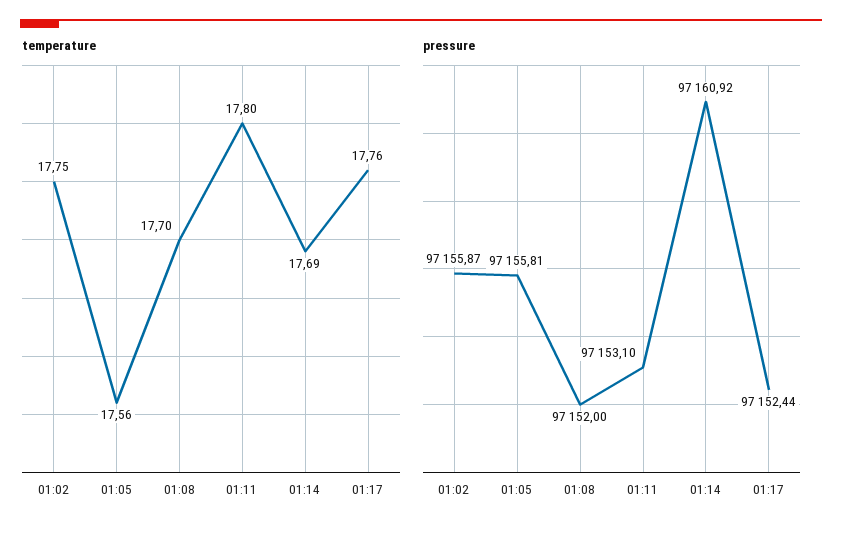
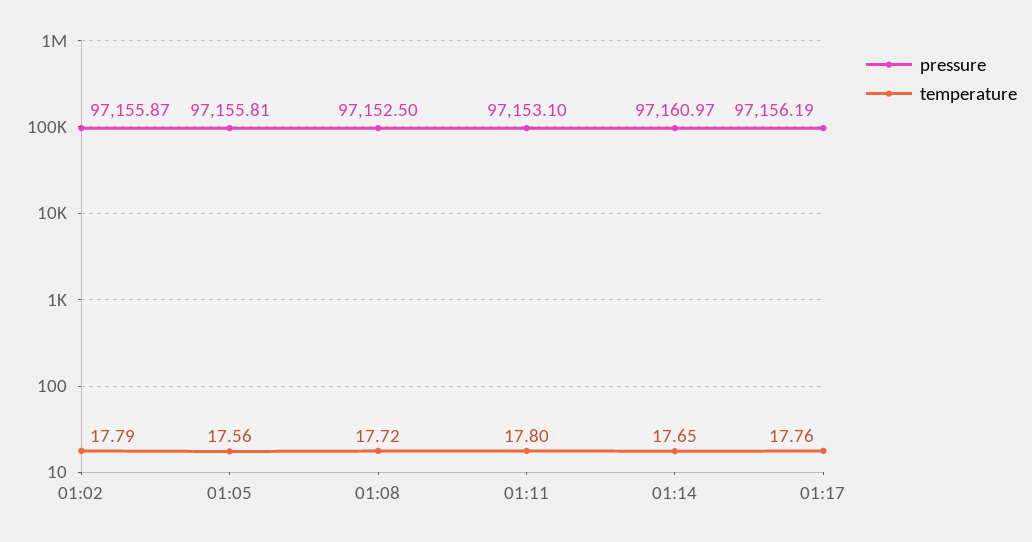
  {
    "temperature": {
-     "01:02": 17.75,
+     "01:02": 17.79,
      "01:05": 17.56,
-     "01:08": 17.7,
+     "01:08": 17.72,
      "01:11": 17.8,
-     "01:14": 17.69,
+     "01:14": 17.65,
      "01:17": 17.76
    },
    "pressure": {
      "01:02": 97155.87,
      "01:05": 97155.81,
-     "01:08": 97152,
+     "01:08": 97152.5,
      "01:11": 97153.1,
-     "01:14": 97160.92,
+     "01:14": 97160.97,
-     "01:17": 97152.44
+     "01:17": 97156.19
    }
  }

